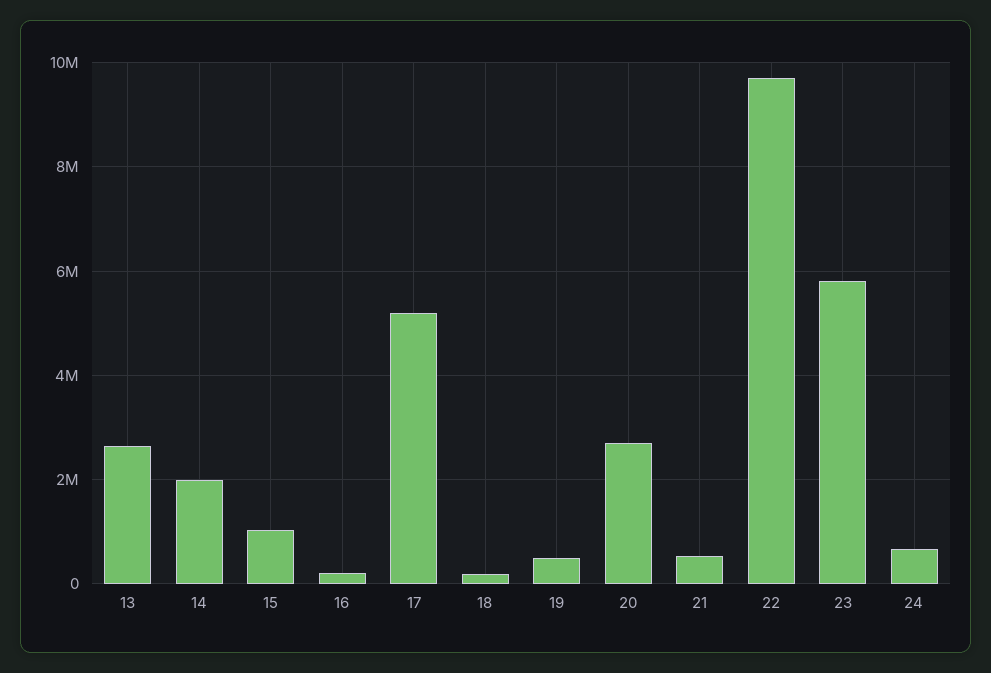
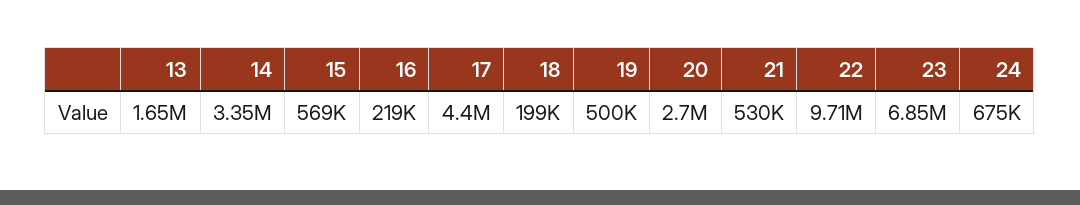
  {
-   "13": 2600000,
+   "13": 1650000,
-   "14": 2000000,
+   "14": 3350000,
-   "15": 1000000,
+   "15": 569000,
    "16": 219000,
-   "17": 5200000,
+   "17": 4400000,
    "18": 199000,
    "19": 500000,
    "20": 2700000,
    "21": 530000,
    "22": 9710000,
-   "23": 5800000,
+   "23": 6850000,
    "24": 675000
  }

